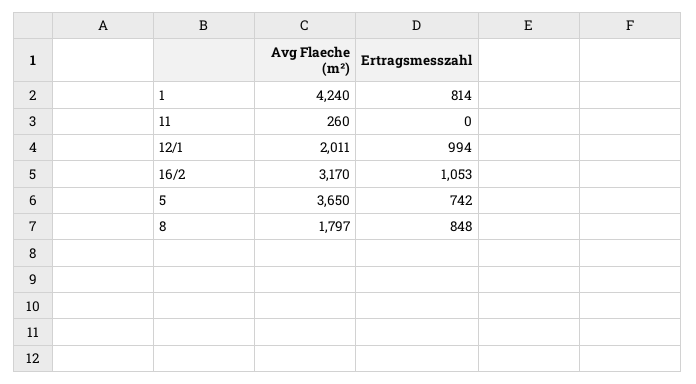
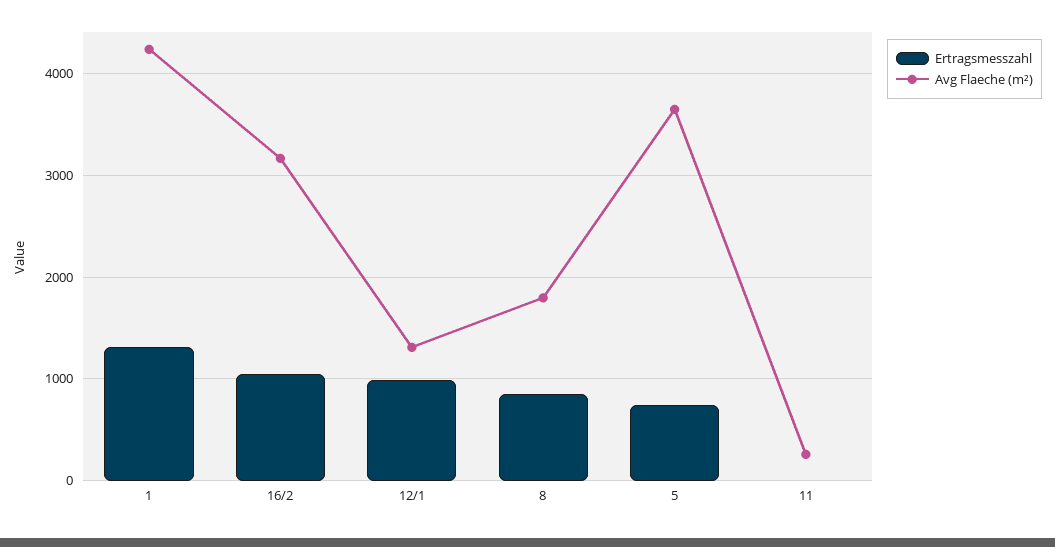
  {
    "Avg Flaeche (m²)": {
      "1": 4240,
      "11": 260,
-     "12/1": 2011,
+     "12/1": 1300,
      "16/2": 3170,
      "5": 3650,
      "8": 1797
    },
    "Ertragsmesszahl": {
-     "1": 814,
+     "1": 1300,
      "11": 0,
      "12/1": 994,
      "16/2": 1053,
      "5": 742,
      "8": 848
    }
  }

